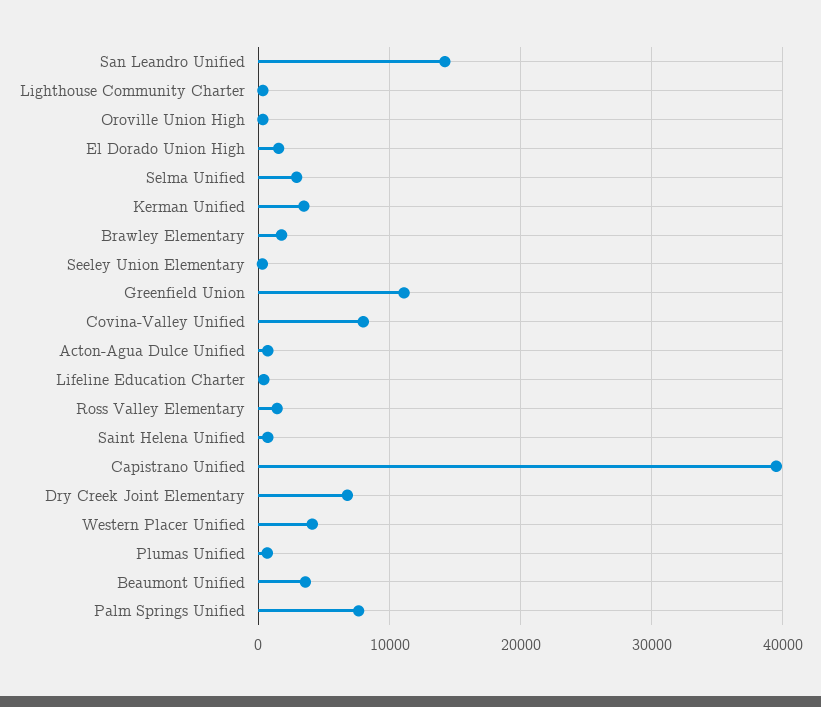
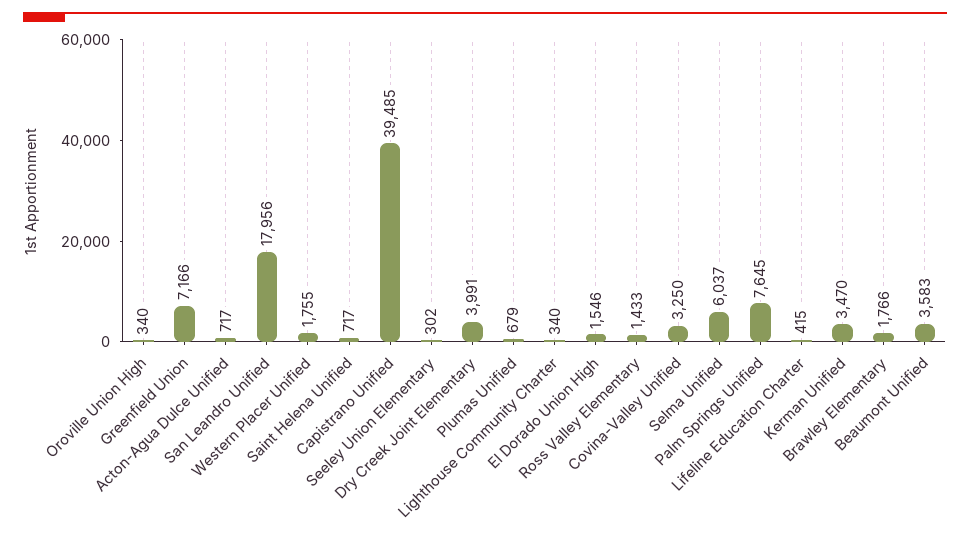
  {
-   "San Leandro Unified": 14000,
+   "San Leandro Unified": 17956,
    "Lighthouse Community Charter": 340,
    "Oroville Union High": 340,
    "El Dorado Union High": 1546,
-   "Selma Unified": 3000,
+   "Selma Unified": 6037,
    "Kerman Unified": 3470,
    "Brawley Elementary": 1766,
    "Seeley Union Elementary": 302,
-   "Greenfield Union": 11000,
+   "Greenfield Union": 7166,
-   "Covina-Valley Unified": 8000,
+   "Covina-Valley Unified": 3250,
    "Acton-Agua Dulce Unified": 717,
    "Lifeline Education Charter": 415,
    "Ross Valley Elementary": 1433,
    "Saint Helena Unified": 717,
    "Capistrano Unified": 39485,
-   "Dry Creek Joint Elementary": 7000,
+   "Dry Creek Joint Elementary": 3991,
-   "Western Placer Unified": 4000,
+   "Western Placer Unified": 1755,
    "Plumas Unified": 679,
    "Beaumont Unified": 3583,
    "Palm Springs Unified": 7645
  }

